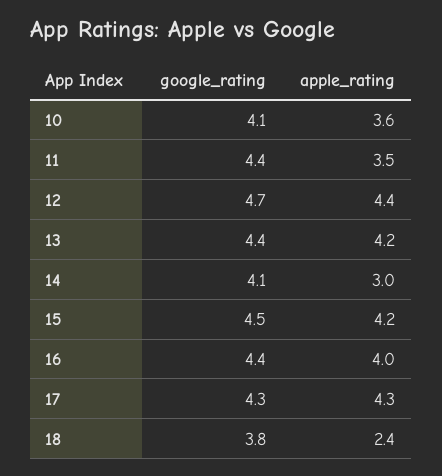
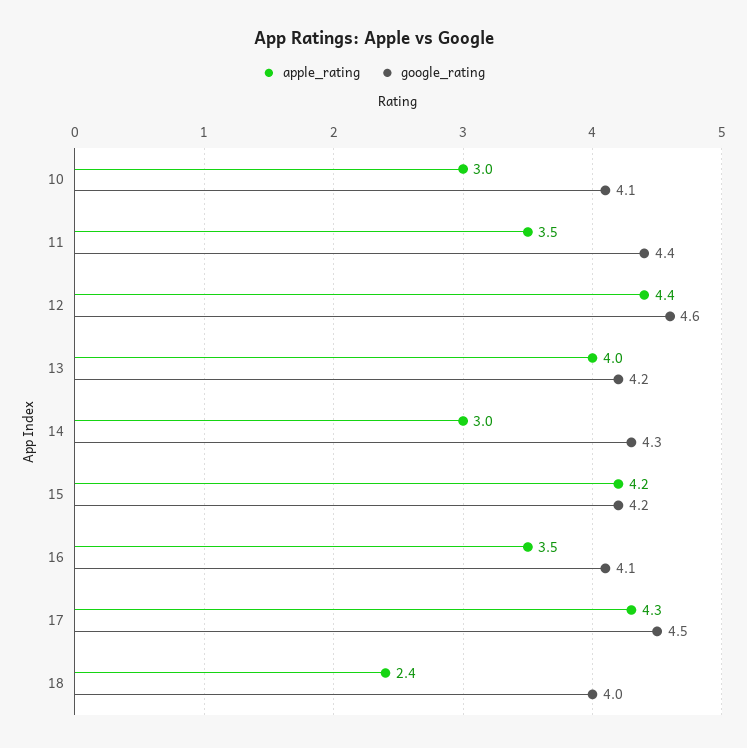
  {
    "google_rating": {
      "10": 4.1,
      "11": 4.4,
-     "12": 4.7,
+     "12": 4.6,
-     "13": 4.4,
+     "13": 4.2,
-     "14": 4.1,
+     "14": 4.3,
-     "15": 4.5,
+     "15": 4.2,
-     "16": 4.4,
+     "16": 4.1,
-     "17": 4.3,
+     "17": 4.5,
-     "18": 3.8
+     "18": 4
    },
    "apple_rating": {
-     "10": 3.6,
+     "10": 3,
      "11": 3.5,
      "12": 4.4,
-     "13": 4.2,
+     "13": 4,
      "14": 3,
      "15": 4.2,
-     "16": 4,
+     "16": 3.5,
      "17": 4.3,
      "18": 2.4
    }
  }

